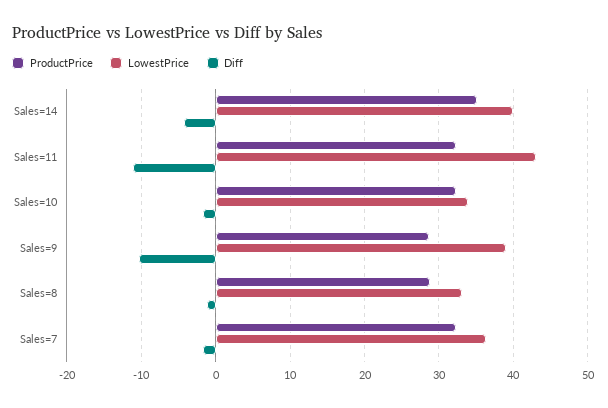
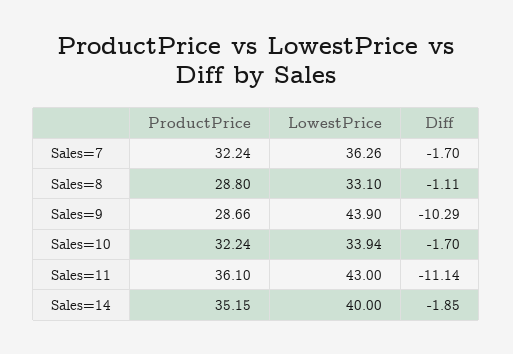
  {
    "ProductPrice": {
      "Sales=14": 35.15,
-     "Sales=11": 32,
+     "Sales=11": 36.1,
      "Sales=10": 32.24,
      "Sales=9": 28.66,
      "Sales=8": 28.8,
      "Sales=7": 32.24
    },
    "LowestPrice": {
      "Sales=14": 40,
      "Sales=11": 43,
      "Sales=10": 33.94,
-     "Sales=9": 39,
+     "Sales=9": 43.9,
      "Sales=8": 33.1,
      "Sales=7": 36.26
    },
    "Diff": {
-     "Sales=14": -4,
+     "Sales=14": -1.85,
      "Sales=11": -11.14,
      "Sales=10": -1.7,
      "Sales=9": -10.29,
      "Sales=8": -1.11,
      "Sales=7": -1.7
    }
  }

